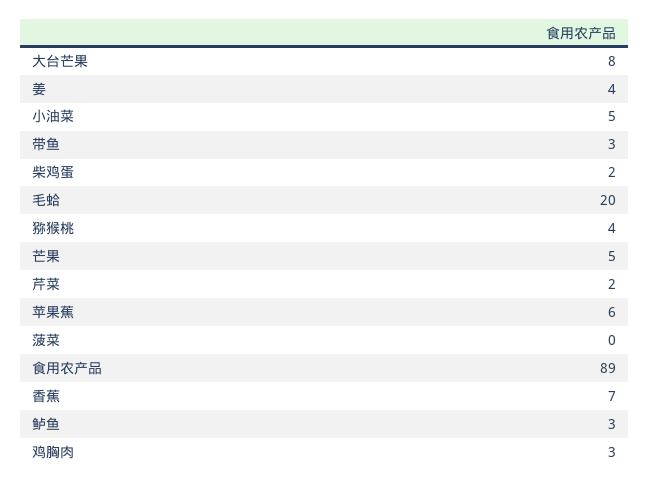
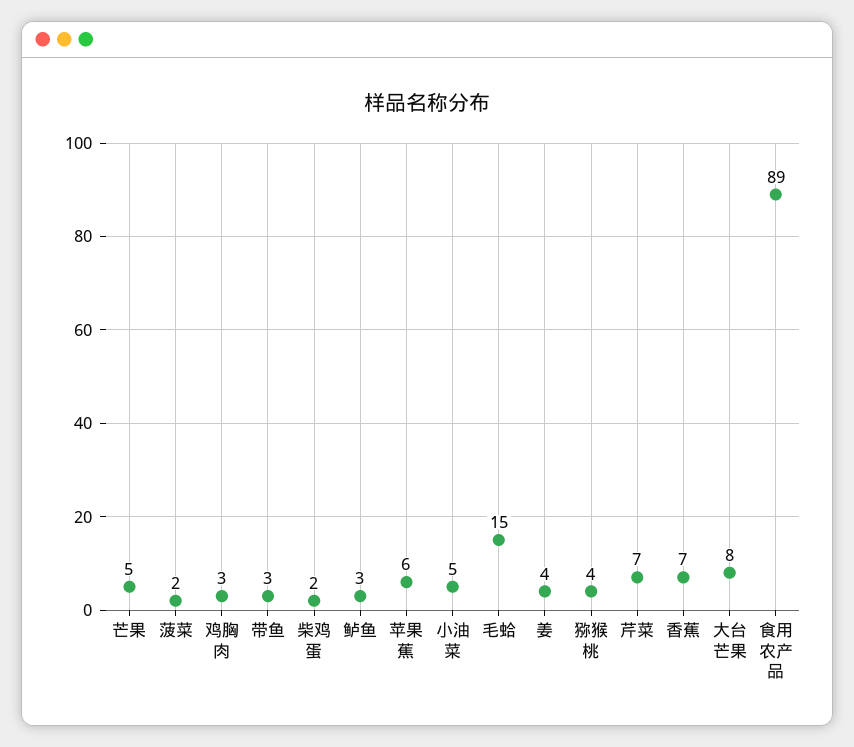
  {
    "大台芒果": 8,
    "姜": 4,
    "小油菜": 5,
    "带鱼": 3,
    "柴鸡蛋": 2,
-   "毛蛤": 20,
+   "毛蛤": 15,
    "猕猴桃": 4,
    "芒果": 5,
-   "芹菜": 2,
+   "芹菜": 7,
    "苹果蕉": 6,
-   "菠菜": 0,
+   "菠菜": 2,
    "食用农产品": 89,
    "香蕉": 7,
    "鲈鱼": 3,
    "鸡胸肉": 3
  }

